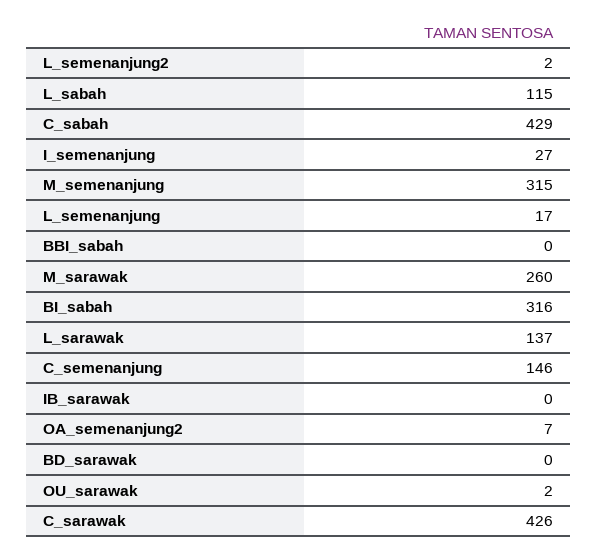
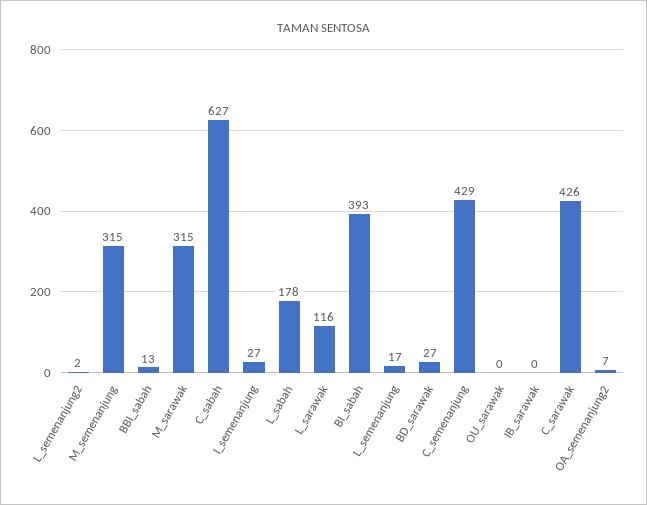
  {
    "L_semenanjung2": 2,
-   "L_sabah": 115,
+   "L_sabah": 178,
-   "C_sabah": 429,
+   "C_sabah": 627,
    "I_semenanjung": 27,
    "M_semenanjung": 315,
    "L_semenanjung": 17,
-   "BBI_sabah": 0,
+   "BBI_sabah": 13,
-   "M_sarawak": 260,
+   "M_sarawak": 315,
-   "BI_sabah": 316,
+   "BI_sabah": 393,
-   "L_sarawak": 137,
+   "L_sarawak": 116,
-   "C_semenanjung": 146,
+   "C_semenanjung": 429,
    "IB_sarawak": 0,
    "OA_semenanjung2": 7,
-   "BD_sarawak": 0,
+   "BD_sarawak": 27,
-   "OU_sarawak": 2,
+   "OU_sarawak": 0,
    "C_sarawak": 426
  }

